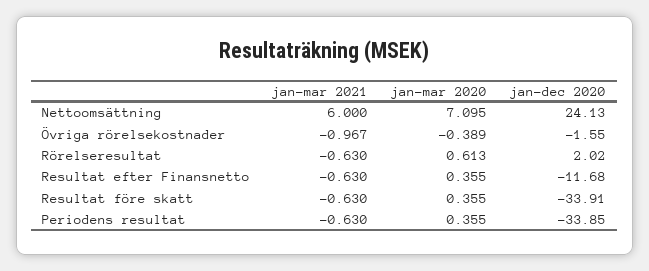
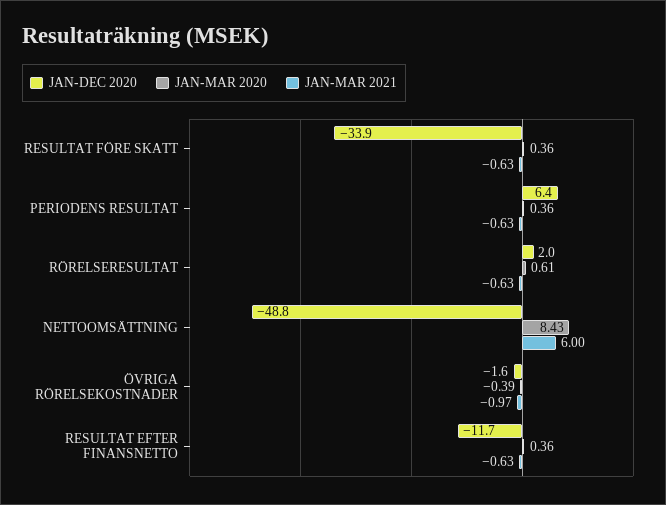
  {
    "jan-mar 2021": {
      "Nettoomsättning": 6,
      "Övriga rörelsekostnader": -0.967,
      "Rörelseresultat": -0.63,
      "Resultat efter Finansnetto": -0.63,
      "Resultat före skatt": -0.63,
      "Periodens resultat": -0.63
    },
    "jan-mar 2020": {
-     "Nettoomsättning": 7.095,
+     "Nettoomsättning": 8.43,
      "Övriga rörelsekostnader": -0.389,
      "Rörelseresultat": 0.613,
      "Resultat efter Finansnetto": 0.355,
      "Resultat före skatt": 0.355,
      "Periodens resultat": 0.355
    },
    "jan-dec 2020": {
-     "Nettoomsättning": 24.13,
+     "Nettoomsättning": -48.8,
      "Övriga rörelsekostnader": -1.55,
      "Rörelseresultat": 2.02,
      "Resultat efter Finansnetto": -11.68,
      "Resultat före skatt": -33.91,
-     "Periodens resultat": -33.85
+     "Periodens resultat": 6.4
    }
  }

